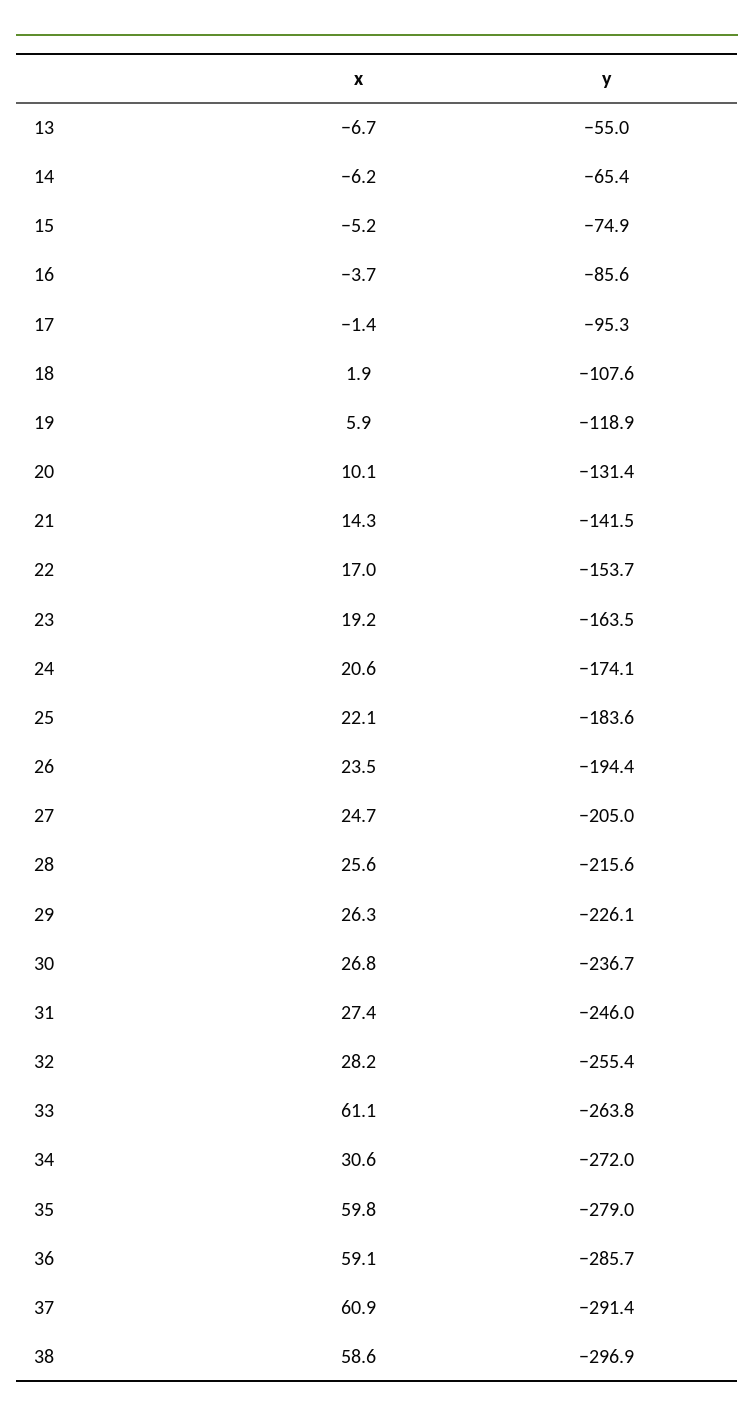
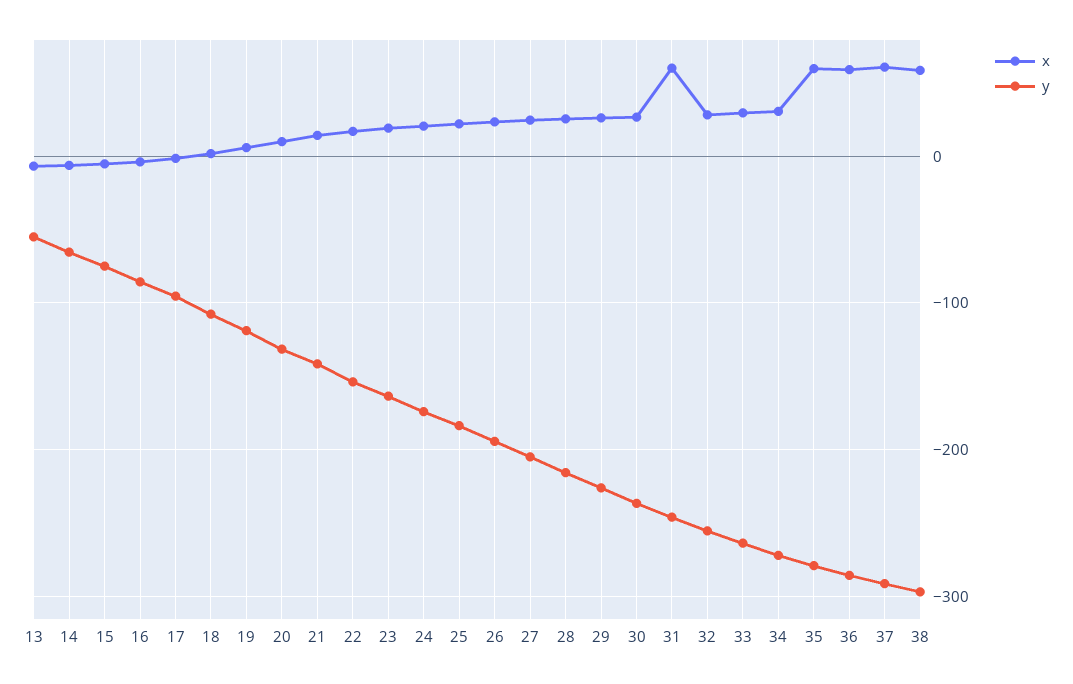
  {
    "x": {
      "13": -6.7,
      "14": -6.2,
      "15": -5.2,
      "16": -3.7,
      "17": -1.4,
      "18": 1.9,
      "19": 5.9,
      "20": 10.1,
      "21": 14.3,
      "22": 17,
      "23": 19.2,
      "24": 20.6,
      "25": 22.1,
      "26": 23.5,
      "27": 24.7,
      "28": 25.6,
      "29": 26.3,
      "30": 26.8,
-     "31": 27.4,
+     "31": 60,
      "32": 28.2,
-     "33": 61.1,
+     "33": 30,
      "34": 30.6,
      "35": 59.8,
      "36": 59.1,
      "37": 60.9,
      "38": 58.6
    },
    "y": {
      "13": -55,
      "14": -65.4,
      "15": -74.9,
      "16": -85.6,
      "17": -95.3,
      "18": -107.6,
      "19": -118.9,
      "20": -131.4,
      "21": -141.5,
      "22": -153.7,
      "23": -163.5,
      "24": -174.1,
      "25": -183.6,
      "26": -194.4,
      "27": -205,
      "28": -215.6,
      "29": -226.1,
      "30": -236.7,
      "31": -246,
      "32": -255.4,
      "33": -263.8,
      "34": -272,
      "35": -279,
      "36": -285.7,
      "37": -291.4,
      "38": -296.9
    }
  }

